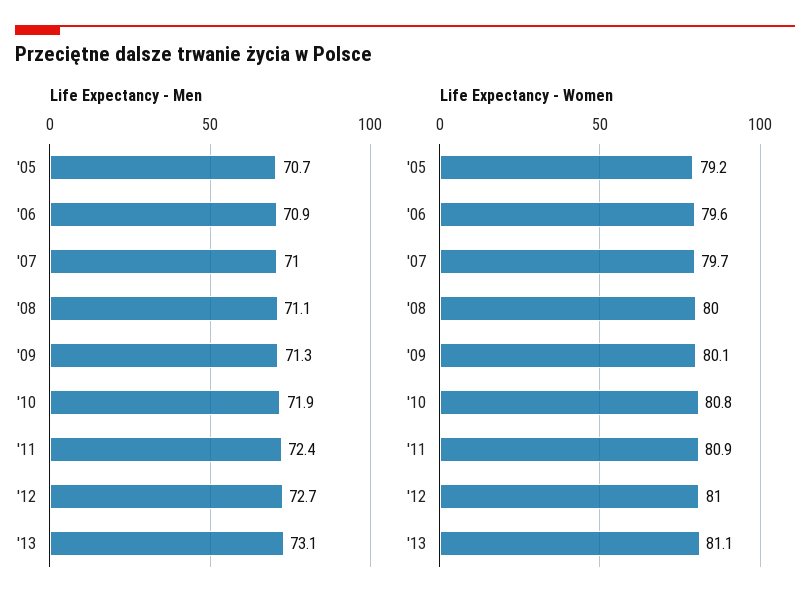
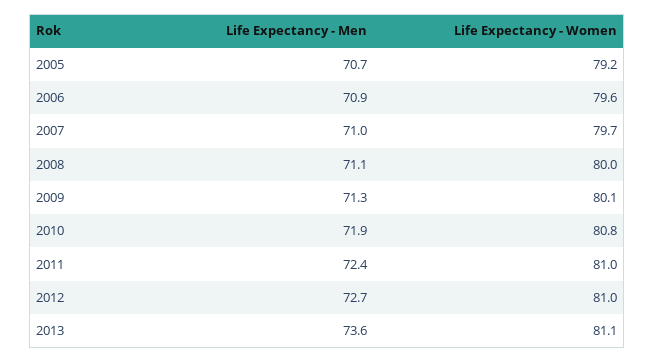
  {
    "Life Expectancy - Men": {
      "'05": 70.7,
      "'06": 70.9,
      "'07": 71,
      "'08": 71.1,
      "'09": 71.3,
      "'10": 71.9,
      "'11": 72.4,
      "'12": 72.7,
-     "'13": 73.1
+     "'13": 73.6
    },
    "Life Expectancy - Women": {
      "'05": 79.2,
      "'06": 79.6,
      "'07": 79.7,
      "'08": 80,
      "'09": 80.1,
      "'10": 80.8,
-     "'11": 80.9,
+     "'11": 81,
      "'12": 81,
      "'13": 81.1
    }
  }

